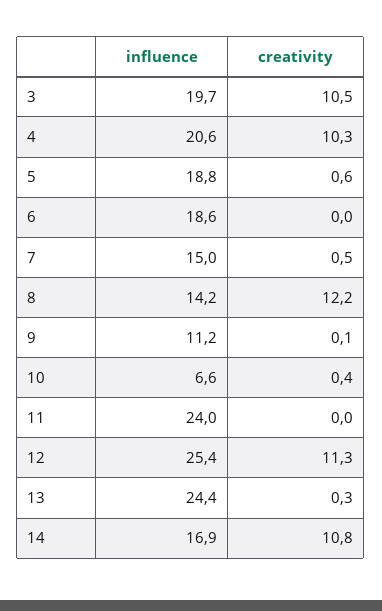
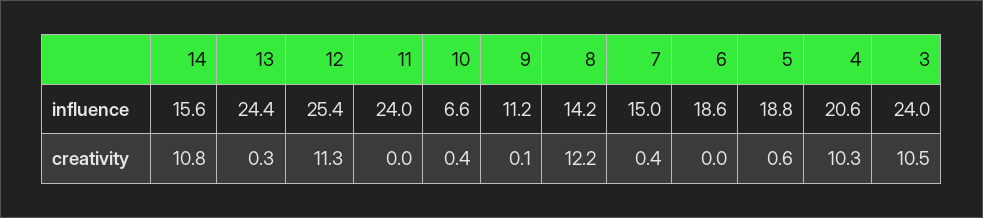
  {
    "influence": {
-     "3": 19.7,
+     "3": 24,
      "4": 20.6,
      "5": 18.8,
      "6": 18.6,
      "7": 15,
      "8": 14.2,
      "9": 11.2,
      "10": 6.6,
      "11": 24,
      "12": 25.4,
      "13": 24.4,
-     "14": 16.9
+     "14": 15.6
    },
    "creativity": {
      "3": 10.5,
      "4": 10.3,
      "5": 0.6,
      "6": 0,
-     "7": 0.5,
+     "7": 0.4,
      "8": 12.2,
      "9": 0.1,
      "10": 0.4,
      "11": 0,
      "12": 11.3,
      "13": 0.3,
      "14": 10.8
    }
  }

